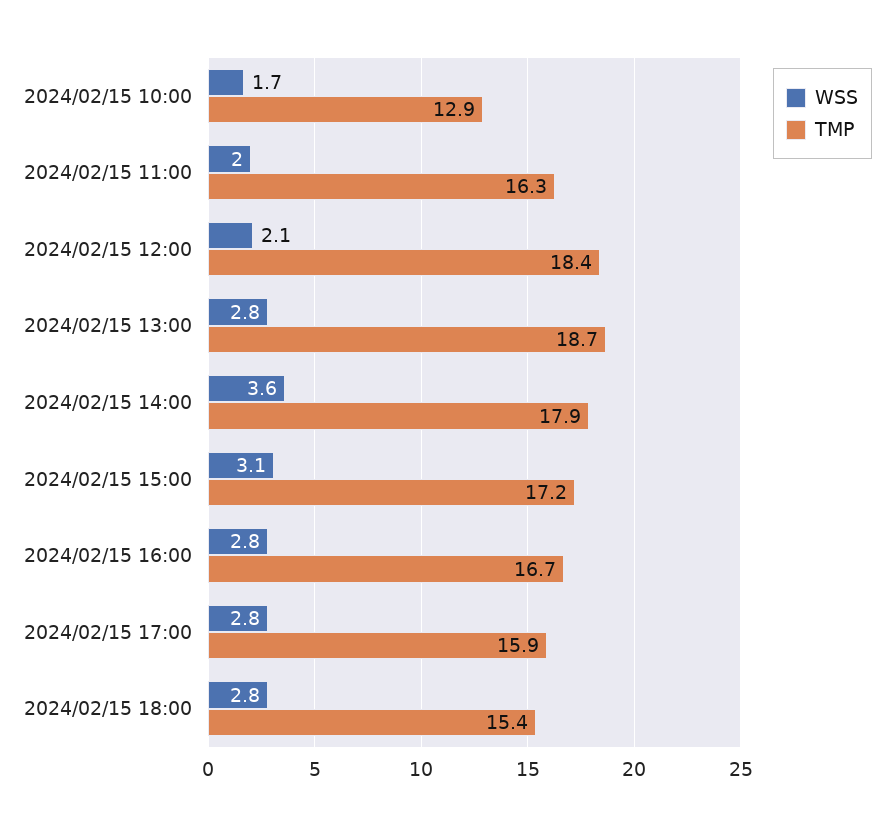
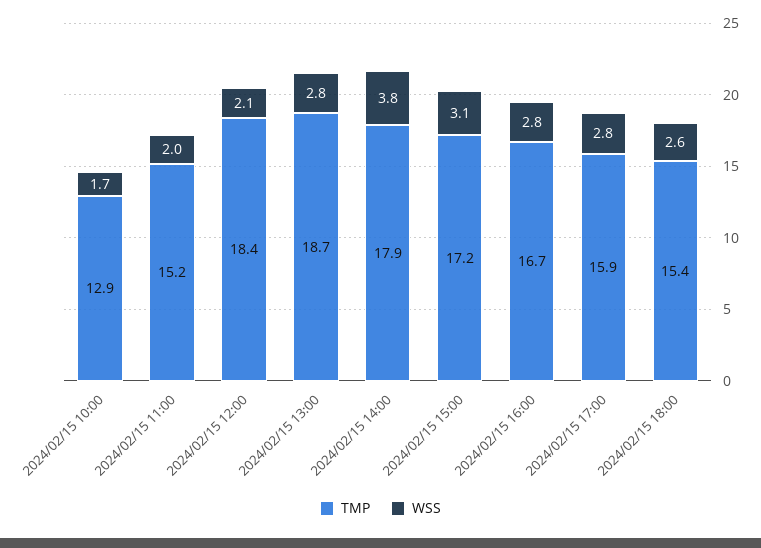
  {
    "WSS": {
      "2024/02/15 10:00": 1.7,
      "2024/02/15 11:00": 2,
      "2024/02/15 12:00": 2.1,
      "2024/02/15 13:00": 2.8,
-     "2024/02/15 14:00": 3.6,
+     "2024/02/15 14:00": 3.8,
      "2024/02/15 15:00": 3.1,
      "2024/02/15 16:00": 2.8,
      "2024/02/15 17:00": 2.8,
-     "2024/02/15 18:00": 2.8
+     "2024/02/15 18:00": 2.6
    },
    "TMP": {
      "2024/02/15 10:00": 12.9,
-     "2024/02/15 11:00": 16.3,
+     "2024/02/15 11:00": 15.2,
      "2024/02/15 12:00": 18.4,
      "2024/02/15 13:00": 18.7,
      "2024/02/15 14:00": 17.9,
      "2024/02/15 15:00": 17.2,
      "2024/02/15 16:00": 16.7,
      "2024/02/15 17:00": 15.9,
      "2024/02/15 18:00": 15.4
    }
  }

